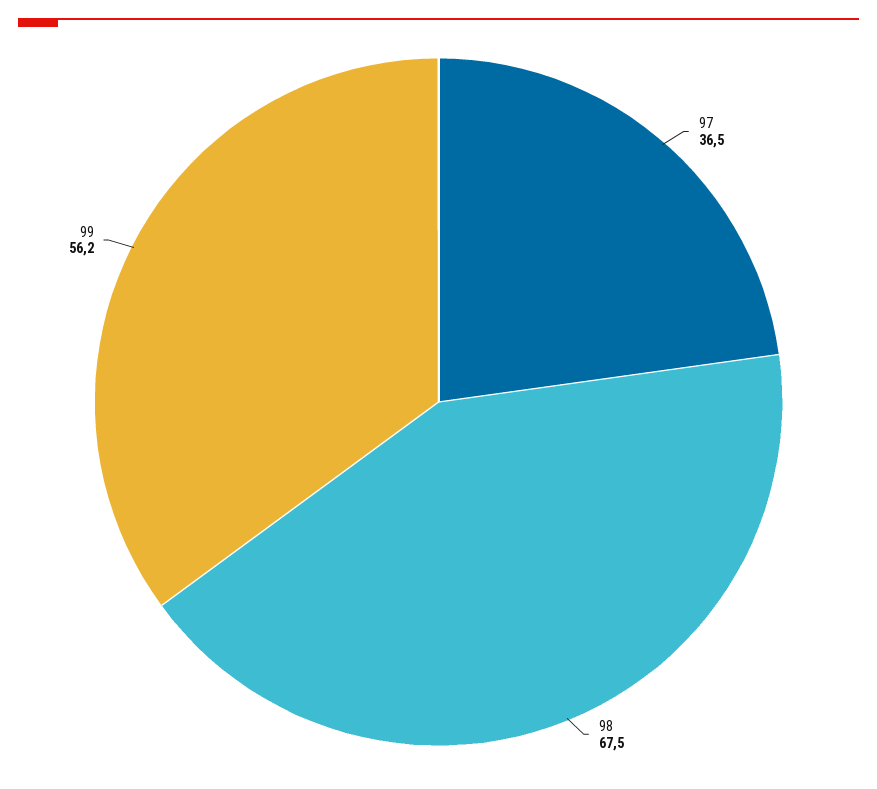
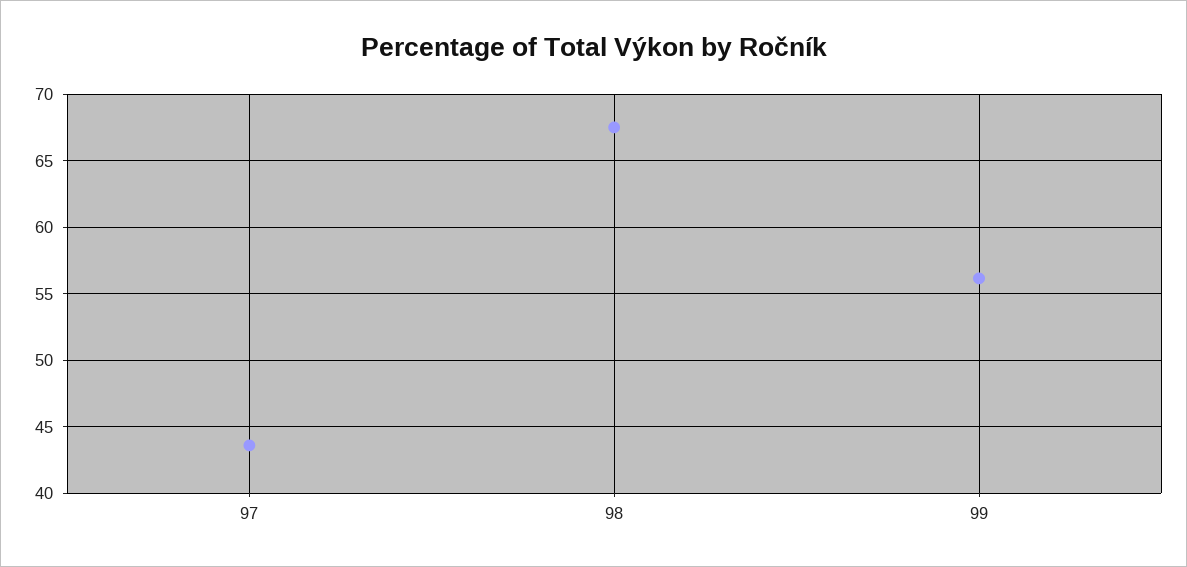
  {
-   "97": 36.5,
+   "97": 43.5,
    "98": 67.5,
    "99": 56.2
  }

